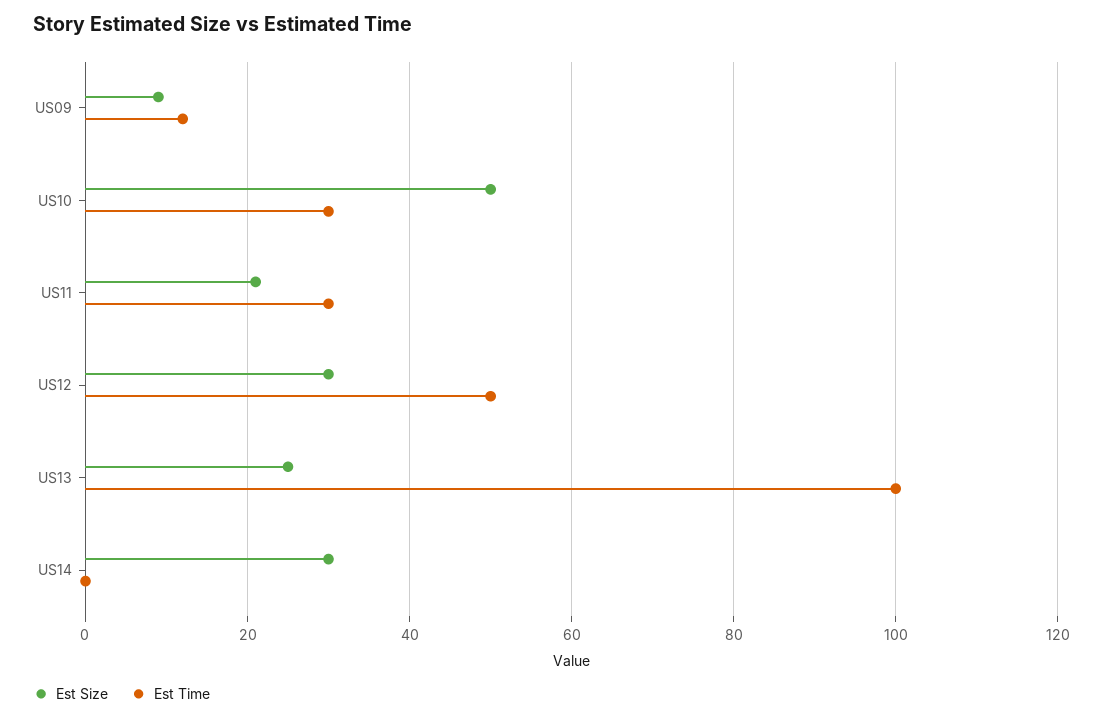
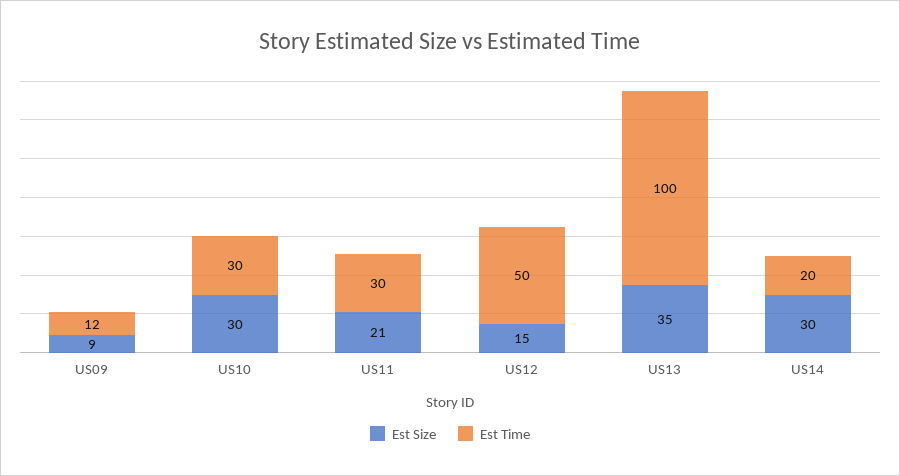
  {
    "Est Size": {
      "US09": 9,
-     "US10": 50,
+     "US10": 30,
      "US11": 21,
-     "US12": 30,
+     "US12": 15,
-     "US13": 25,
+     "US13": 35,
      "US14": 30
    },
    "Est Time": {
      "US09": 12,
      "US10": 30,
      "US11": 30,
      "US12": 50,
      "US13": 100,
-     "US14": 0
+     "US14": 20
    }
  }

